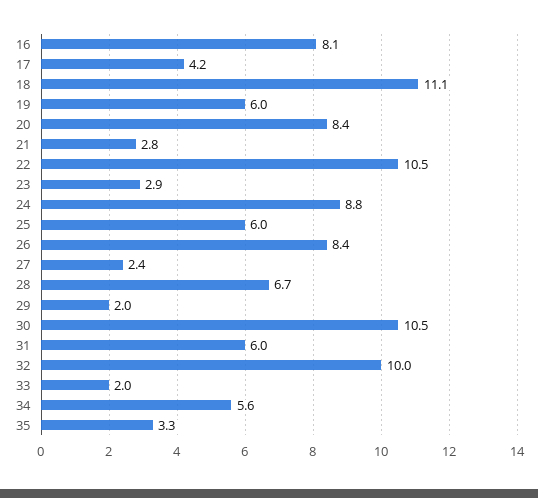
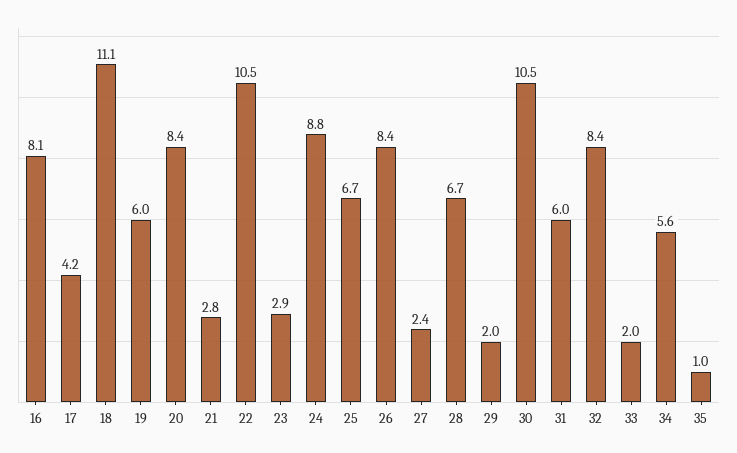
  {
    "16": 8.1,
    "17": 4.2,
    "18": 11.1,
    "19": 6,
    "20": 8.4,
    "21": 2.8,
    "22": 10.5,
    "23": 2.9,
    "24": 8.8,
-   "25": 6,
+   "25": 6.7,
    "26": 8.4,
    "27": 2.4,
    "28": 6.7,
    "29": 2,
    "30": 10.5,
    "31": 6,
-   "32": 10,
+   "32": 8.4,
    "33": 2,
    "34": 5.6,
-   "35": 3.3
+   "35": 1
  }

